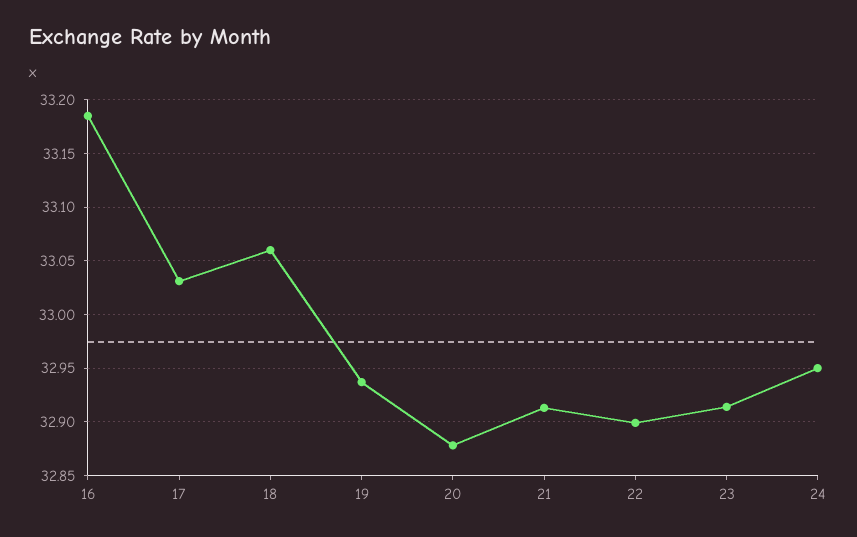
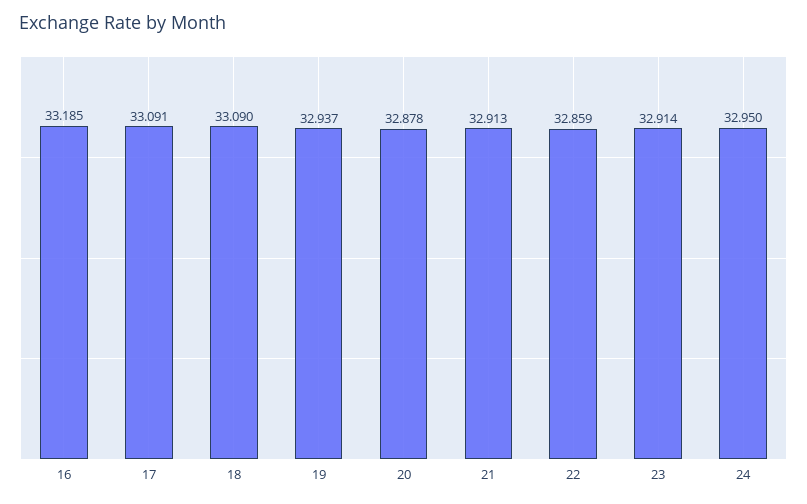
  {
    "16": 33.185,
-   "17": 33.03,
+   "17": 33.091,
-   "18": 33.06,
+   "18": 33.09,
    "19": 32.937,
    "20": 32.878,
    "21": 32.913,
-   "22": 32.9,
+   "22": 32.859,
    "23": 32.914,
    "24": 32.95
  }

